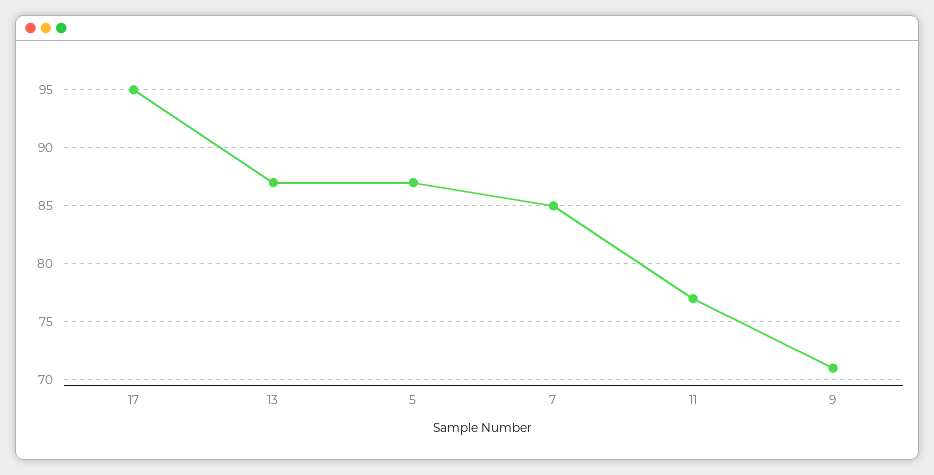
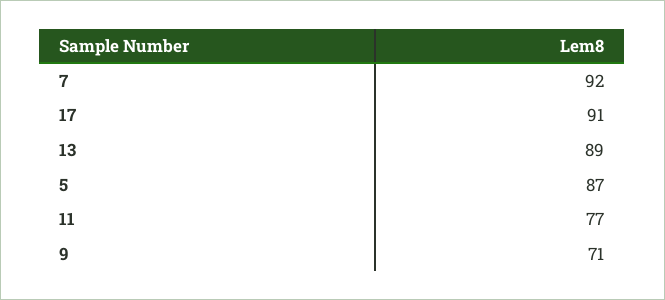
  {
-   "17": 95,
+   "17": 91,
-   "13": 87,
+   "13": 89,
    "5": 87,
-   "7": 85,
+   "7": 92,
    "11": 77,
    "9": 71
  }

